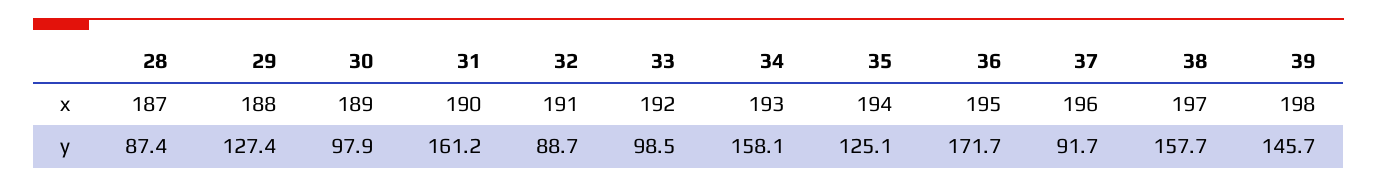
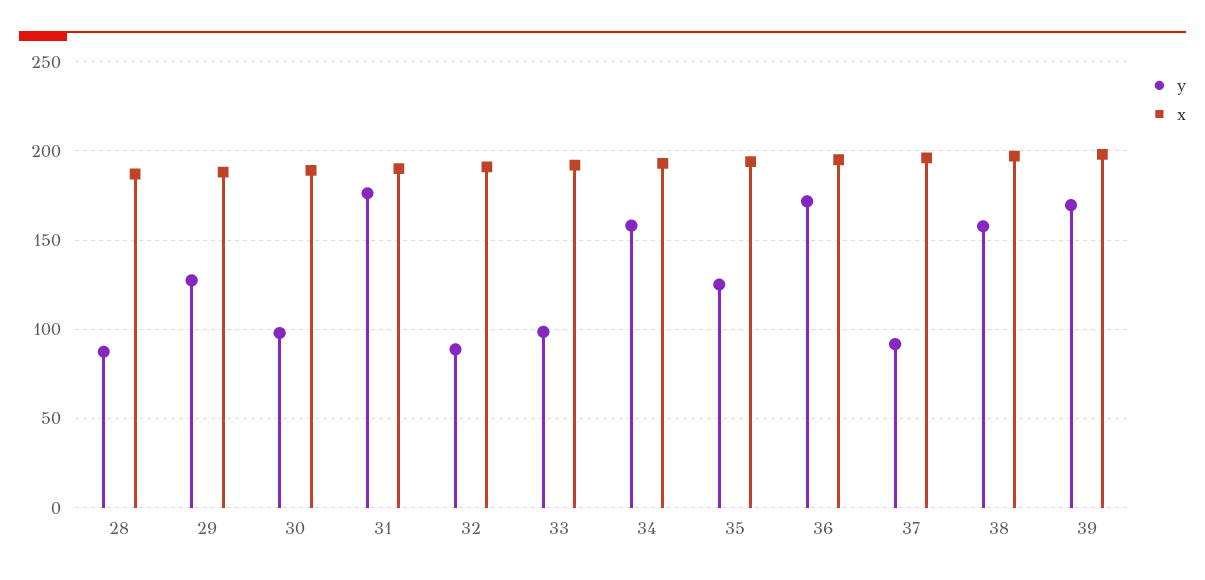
  {
    "x": {
      "28": 187,
      "29": 188,
      "30": 189,
      "31": 190,
      "32": 191,
      "33": 192,
      "34": 193,
      "35": 194,
      "36": 195,
      "37": 196,
      "38": 197,
      "39": 198
    },
    "y": {
      "28": 87.4,
      "29": 127.4,
      "30": 97.9,
-     "31": 161.2,
+     "31": 175,
      "32": 88.7,
      "33": 98.5,
      "34": 158.1,
      "35": 125.1,
      "36": 171.7,
      "37": 91.7,
      "38": 157.7,
-     "39": 145.7
+     "39": 170
    }
  }

